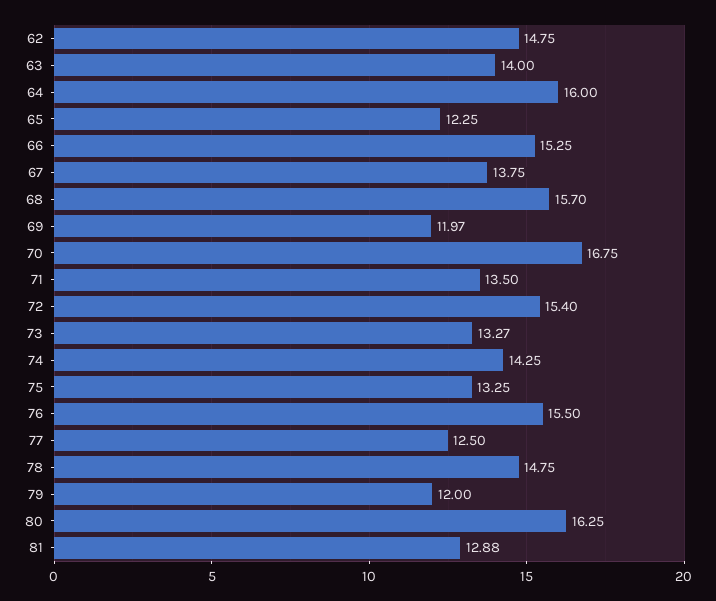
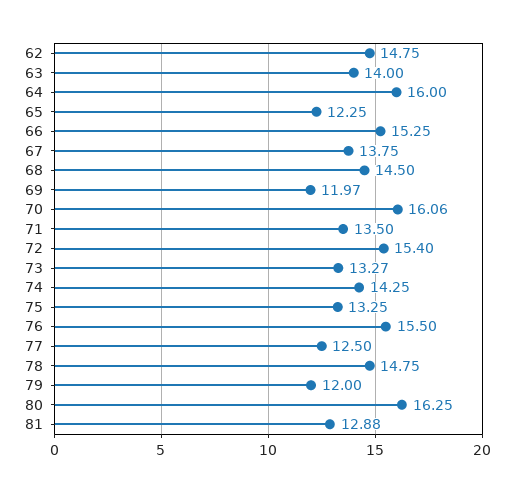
  {
    "62": 14.75,
    "63": 14,
    "64": 16,
    "65": 12.25,
    "66": 15.25,
    "67": 13.75,
-   "68": 15.7,
+   "68": 14.5,
    "69": 11.97,
-   "70": 16.75,
+   "70": 16.06,
    "71": 13.5,
    "72": 15.4,
    "73": 13.27,
    "74": 14.25,
    "75": 13.25,
    "76": 15.5,
    "77": 12.5,
    "78": 14.75,
    "79": 12,
    "80": 16.25,
    "81": 12.88
  }

